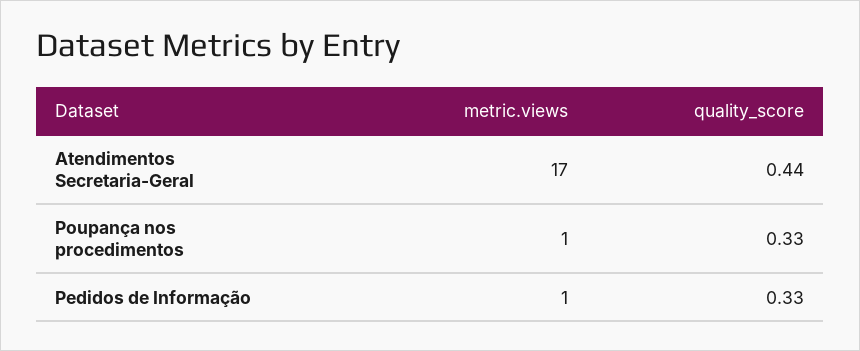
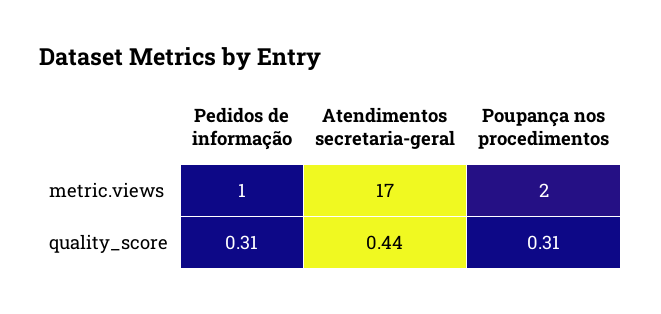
  {
    "metric.views": {
      "Atendimentos Secretaria-Geral": 17,
-     "Poupança nos procedimentos": 1,
+     "Poupança nos procedimentos": 2,
      "Pedidos de Informação": 1
    },
    "quality_score": {
      "Atendimentos Secretaria-Geral": 0.44,
-     "Poupança nos procedimentos": 0.33,
+     "Poupança nos procedimentos": 0.31,
-     "Pedidos de Informação": 0.33
+     "Pedidos de Informação": 0.31
    }
  }

